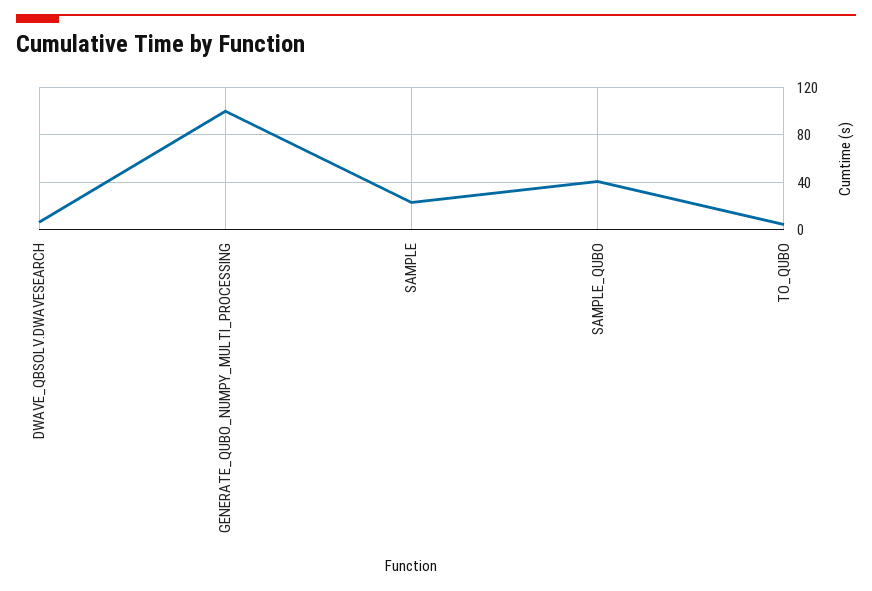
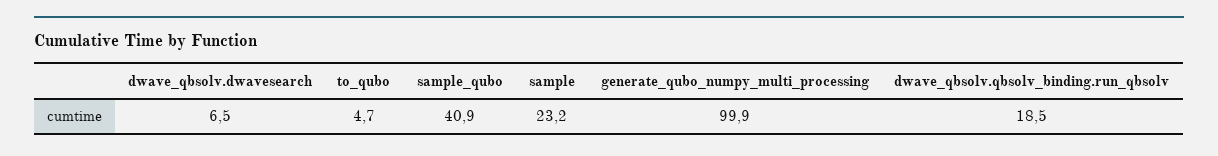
  {
    "DWAVE_QBSOLV.DWAVESEARCH": 6.5,
    "GENERATE_QUBO_NUMPY_MULTI_PROCESSING": 99.9,
    "SAMPLE": 23.2,
    "SAMPLE_QUBO": 40.9,
-   "TO_QUBO": 4.7
+   "TO_QUBO": 4.7,
+   "dwave_qbsolv.qbsolv_binding.run_qbsolv": 18.5
  }

